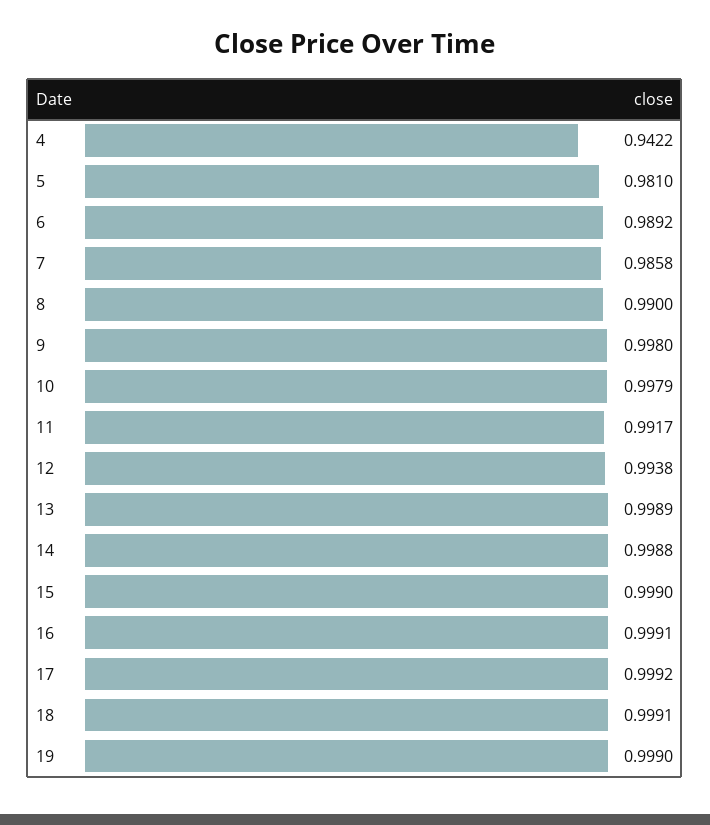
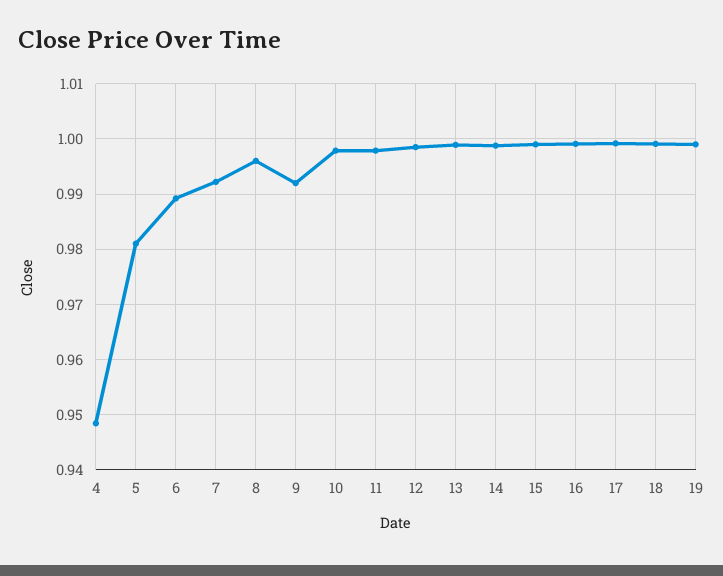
  {
-   "4": 0.9422,
+   "4": 0.948,
    "5": 0.981,
    "6": 0.9892,
-   "7": 0.9858,
+   "7": 0.992,
-   "8": 0.99,
+   "8": 0.996,
-   "9": 0.998,
+   "9": 0.992,
    "10": 0.9979,
-   "11": 0.9917,
+   "11": 0.998,
-   "12": 0.9938,
+   "12": 0.998,
    "13": 0.9989,
    "14": 0.9988,
    "15": 0.999,
    "16": 0.9991,
    "17": 0.9992,
    "18": 0.9991,
    "19": 0.999
  }

